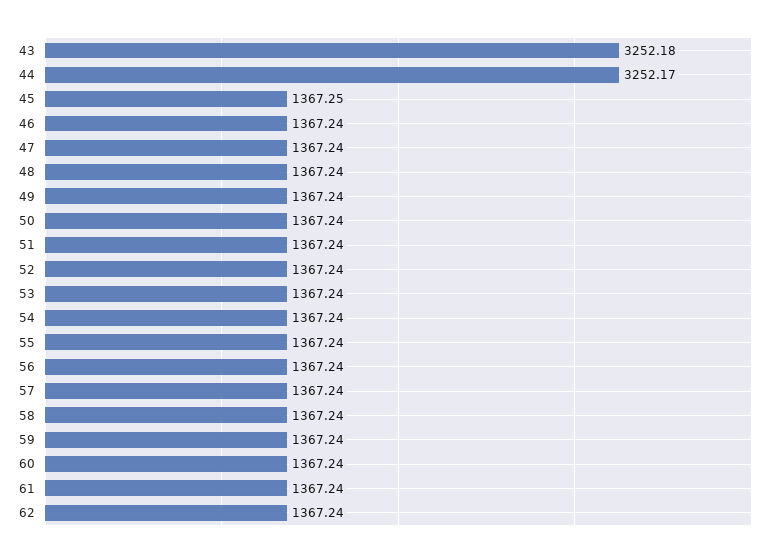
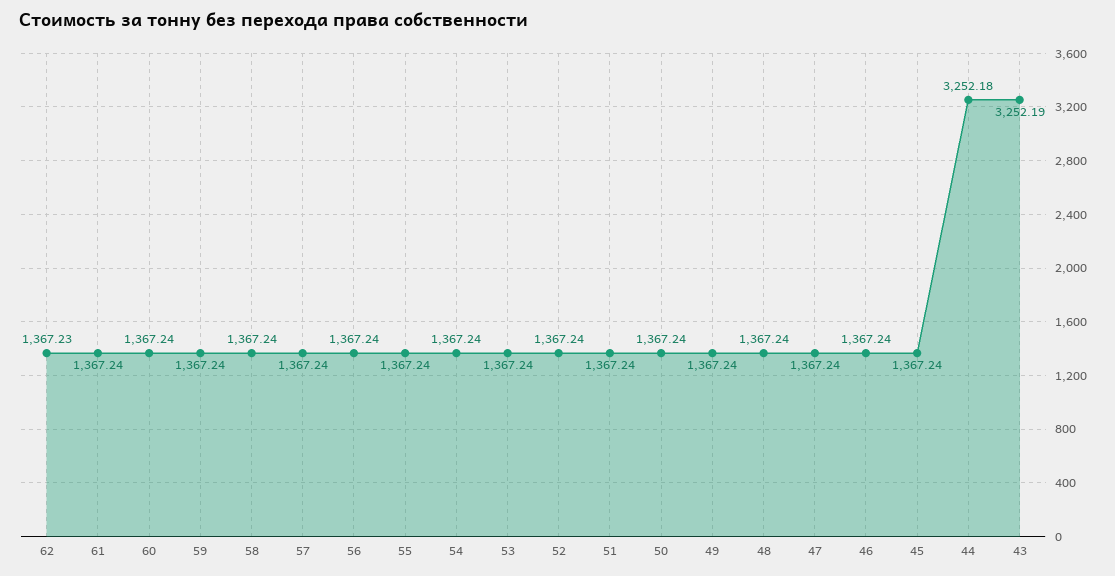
  {
-   "43": 3252.18,
+   "43": 3252.19,
-   "44": 3252.17,
+   "44": 3252.18,
-   "45": 1367.25,
+   "45": 1367.24,
    "46": 1367.24,
    "47": 1367.24,
    "48": 1367.24,
    "49": 1367.24,
    "50": 1367.24,
    "51": 1367.24,
    "52": 1367.24,
    "53": 1367.24,
    "54": 1367.24,
    "55": 1367.24,
    "56": 1367.24,
    "57": 1367.24,
    "58": 1367.24,
    "59": 1367.24,
    "60": 1367.24,
    "61": 1367.24,
-   "62": 1367.24
+   "62": 1367.23
  }

